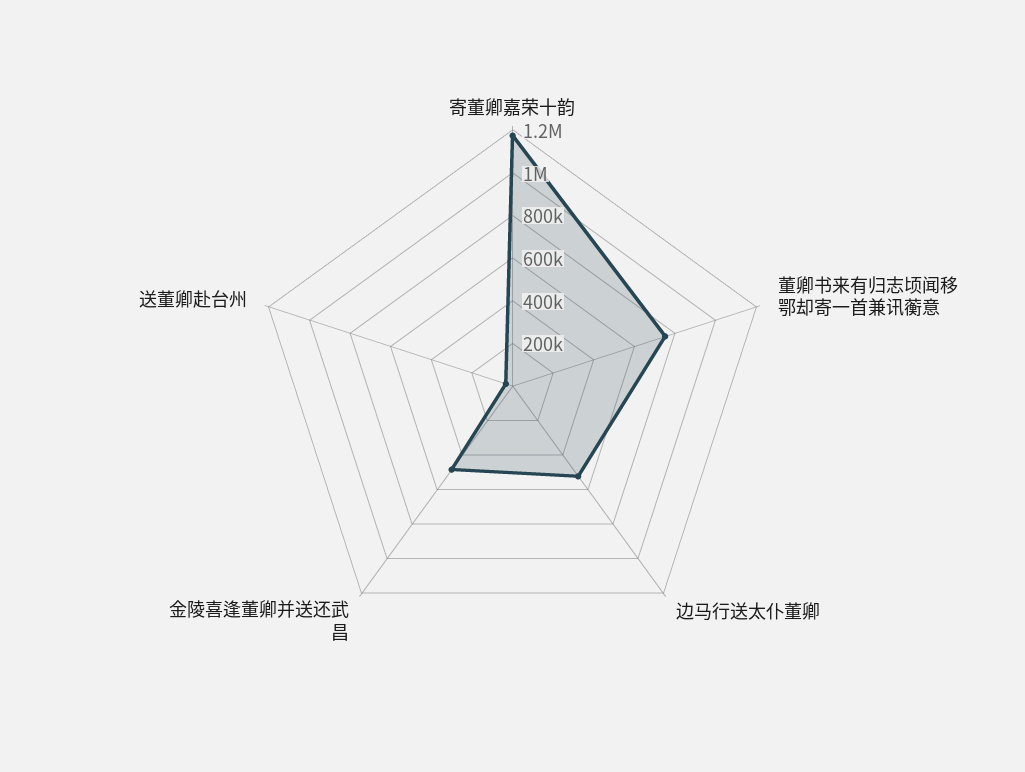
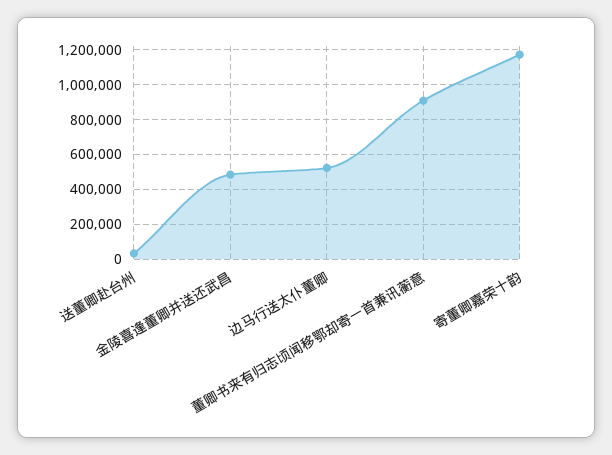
  {
    "寄董卿嘉荣十韵": 1150000,
-   "董卿书来有归志顷闻移鄂却寄一首兼讯蘅意": 750000,
+   "董卿书来有归志顷闻移鄂却寄一首兼讯蘅意": 900000,
    "边马行送太仆董卿": 500000,
    "金陵喜逢董卿并送还武昌": 500000,
    "送董卿赴台州": 50000
  }

